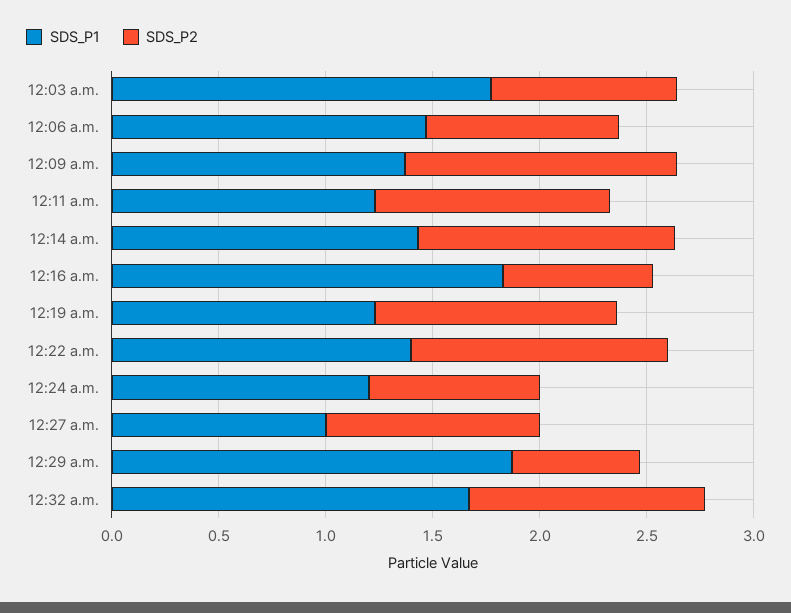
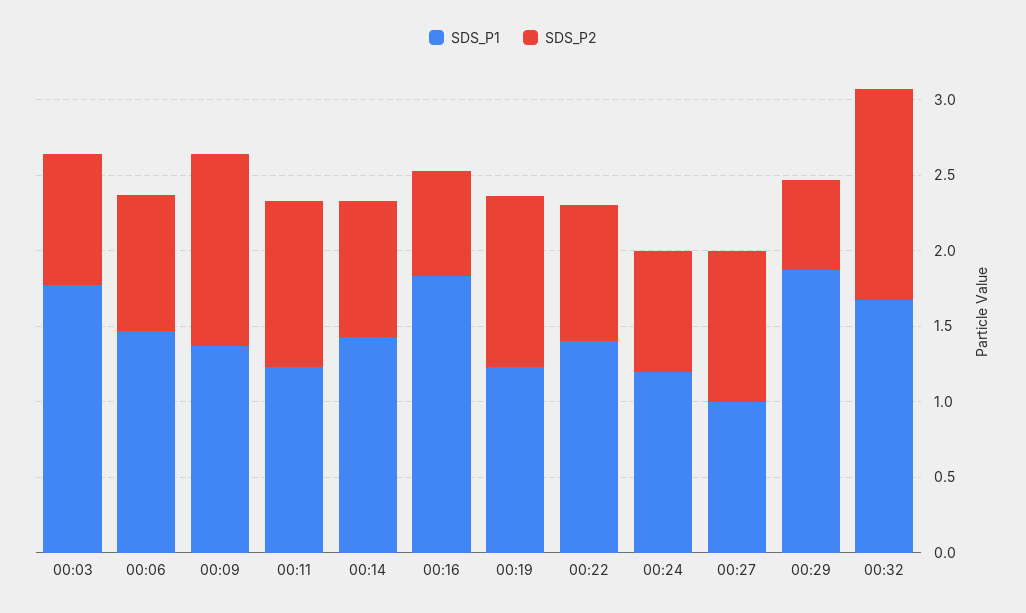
  {
    "SDS_P1": {
      "12:03 a.m.": 1.8,
      "12:06 a.m.": 1.5,
      "12:09 a.m.": 1.4,
      "12:11 a.m.": 1.2,
      "12:14 a.m.": 1.4,
      "12:16 a.m.": 1.8,
      "12:19 a.m.": 1.2,
      "12:22 a.m.": 1.4,
      "12:24 a.m.": 1.2,
      "12:27 a.m.": 1,
      "12:29 a.m.": 1.9,
      "12:32 a.m.": 1.7
    },
    "SDS_P2": {
      "12:03 a.m.": 0.9,
      "12:06 a.m.": 0.9,
      "12:09 a.m.": 1.3,
      "12:11 a.m.": 1.1,
-     "12:14 a.m.": 1.2,
+     "12:14 a.m.": 0.9,
      "12:16 a.m.": 0.7,
      "12:19 a.m.": 1.1,
-     "12:22 a.m.": 1.2,
+     "12:22 a.m.": 0.9,
      "12:24 a.m.": 0.8,
      "12:27 a.m.": 1,
      "12:29 a.m.": 0.6,
-     "12:32 a.m.": 1.1
+     "12:32 a.m.": 1.4
    }
  }

